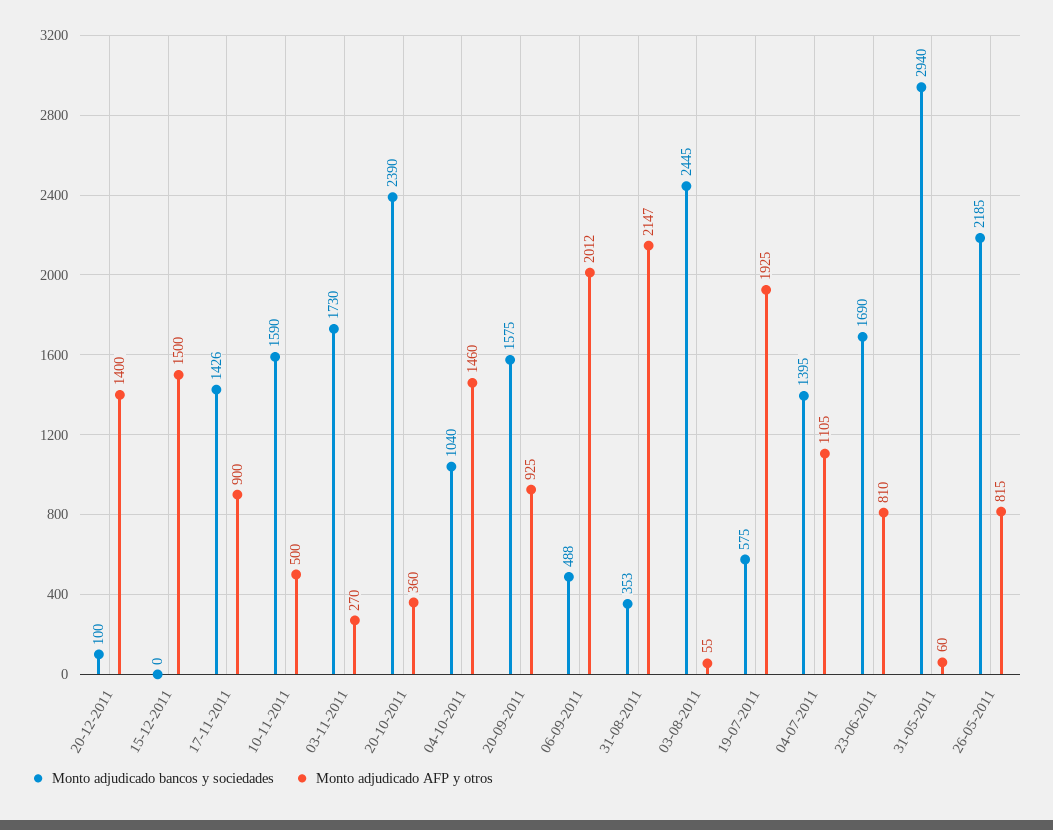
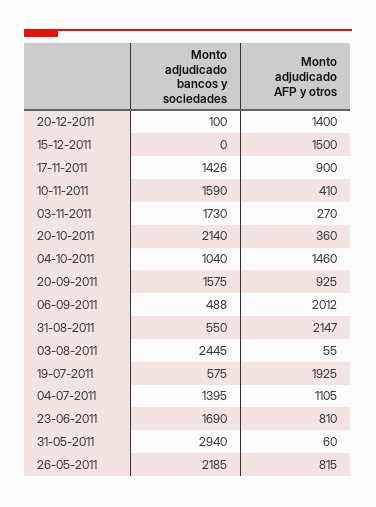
  {
    "Monto adjudicado bancos y sociedades": {
      "20-12-2011": 100,
      "15-12-2011": 0,
      "17-11-2011": 1426,
      "10-11-2011": 1590,
      "03-11-2011": 1730,
-     "20-10-2011": 2390,
+     "20-10-2011": 2140,
      "04-10-2011": 1040,
      "20-09-2011": 1575,
      "06-09-2011": 488,
-     "31-08-2011": 353,
+     "31-08-2011": 550,
      "03-08-2011": 2445,
      "19-07-2011": 575,
      "04-07-2011": 1395,
      "23-06-2011": 1690,
      "31-05-2011": 2940,
      "26-05-2011": 2185
    },
    "Monto adjudicado AFP y otros": {
      "20-12-2011": 1400,
      "15-12-2011": 1500,
      "17-11-2011": 900,
-     "10-11-2011": 500,
+     "10-11-2011": 410,
      "03-11-2011": 270,
      "20-10-2011": 360,
      "04-10-2011": 1460,
      "20-09-2011": 925,
      "06-09-2011": 2012,
      "31-08-2011": 2147,
      "03-08-2011": 55,
      "19-07-2011": 1925,
      "04-07-2011": 1105,
      "23-06-2011": 810,
      "31-05-2011": 60,
      "26-05-2011": 815
    }
  }

